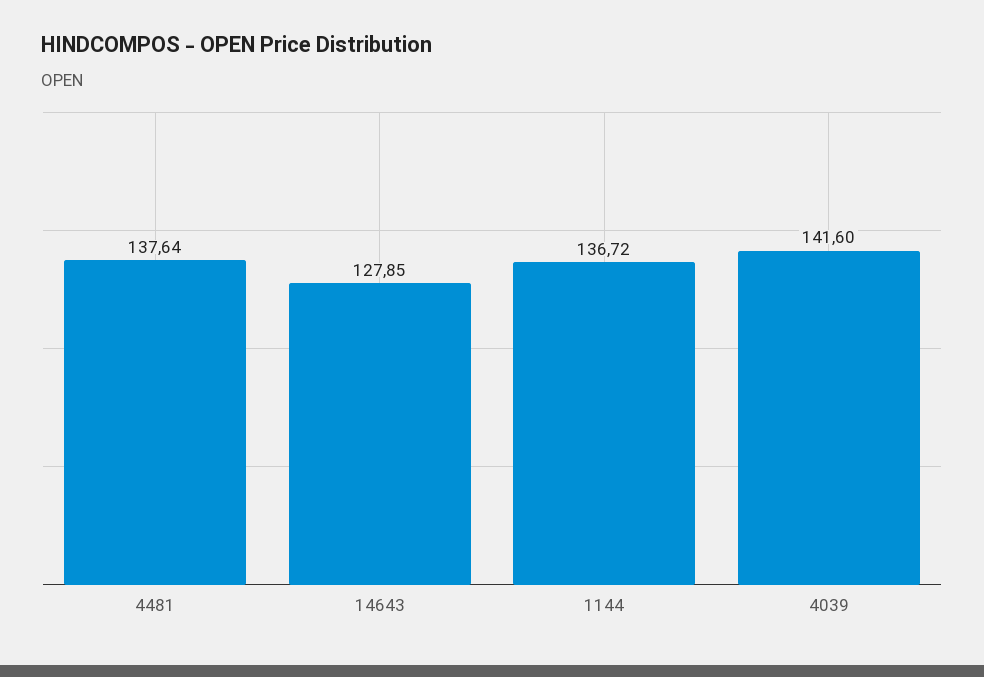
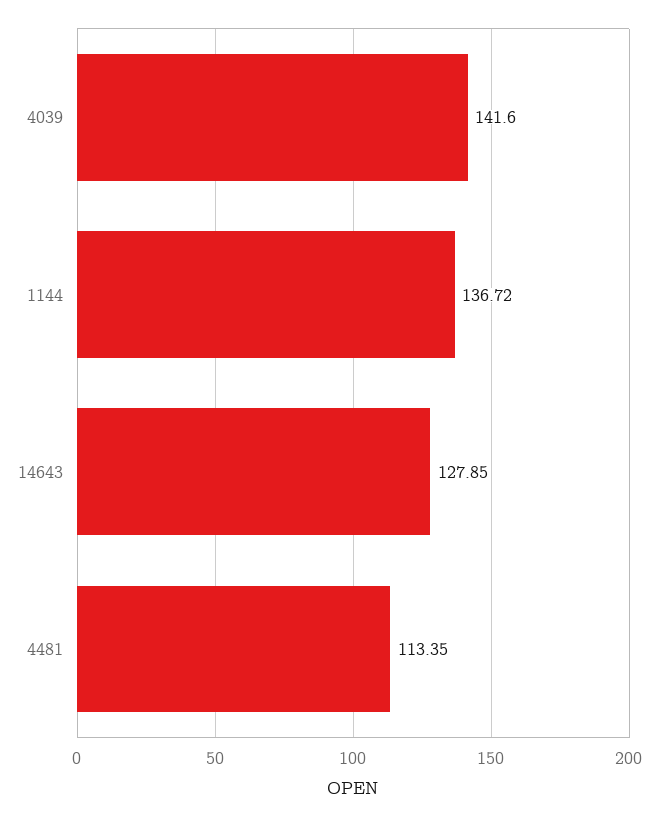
  {
-   "4481": 137.64,
+   "4481": 113.35,
    "14643": 127.85,
    "1144": 136.72,
    "4039": 141.6
  }

